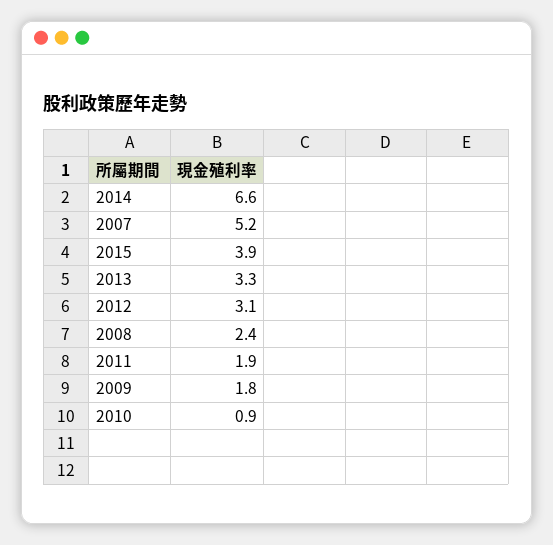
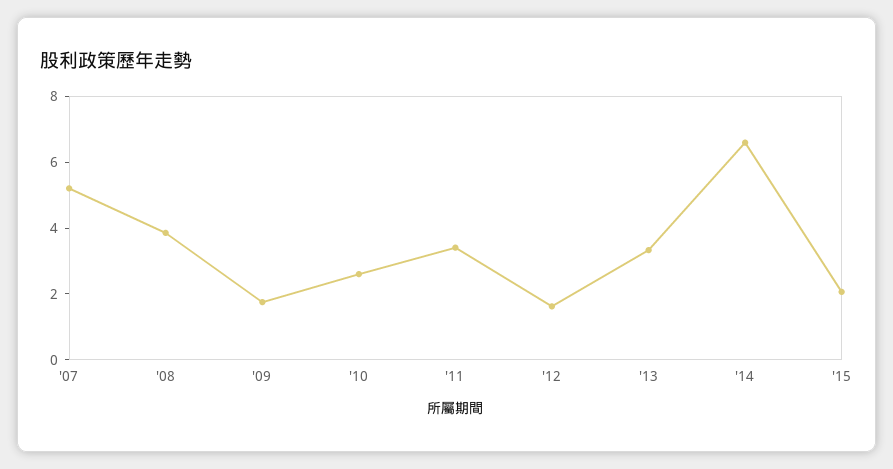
  {
    "2014": 6.6,
    "2007": 5.2,
-   "2015": 3.9,
+   "2015": 2,
    "2013": 3.3,
-   "2012": 3.1,
+   "2012": 1.5,
-   "2008": 2.4,
+   "2008": 4,
-   "2011": 1.9,
+   "2011": 3.5,
    "2009": 1.8,
-   "2010": 0.9
+   "2010": 2.5
  }

